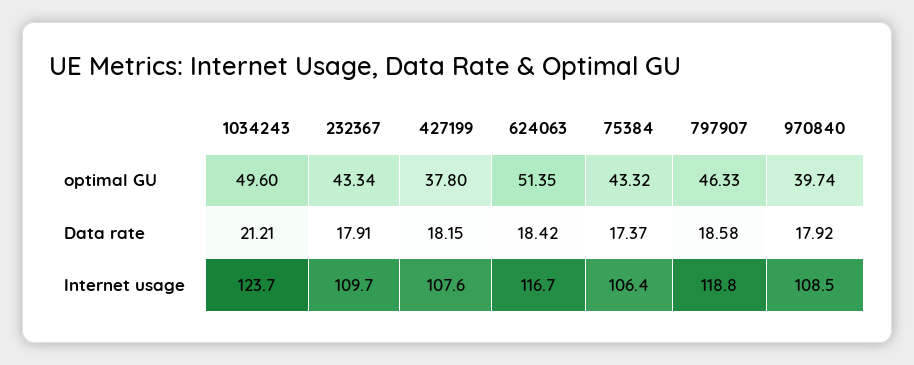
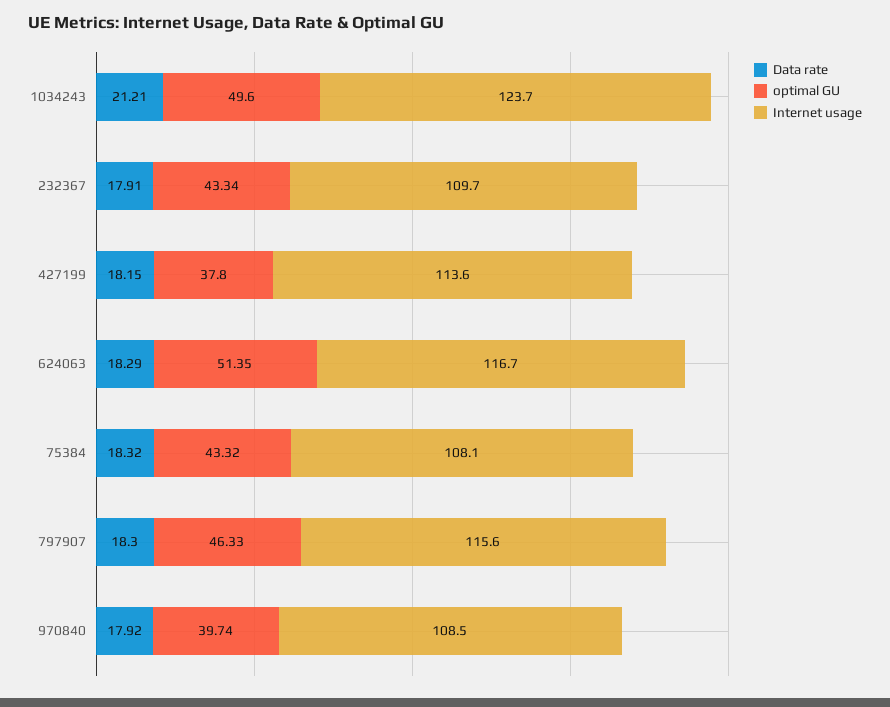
  {
    "optimal GU": {
      "1034243": 49.6,
      "232367": 43.34,
      "427199": 37.8,
      "624063": 51.35,
      "75384": 43.32,
      "797907": 46.33,
      "970840": 39.74
    },
    "Data rate": {
      "1034243": 21.21,
      "232367": 17.91,
      "427199": 18.15,
-     "624063": 18.42,
+     "624063": 18.29,
-     "75384": 17.37,
+     "75384": 18.32,
-     "797907": 18.58,
+     "797907": 18.3,
      "970840": 17.92
    },
    "Internet usage": {
      "1034243": 123.7,
      "232367": 109.7,
-     "427199": 107.6,
+     "427199": 113.6,
      "624063": 116.7,
-     "75384": 106.4,
+     "75384": 108.1,
-     "797907": 118.8,
+     "797907": 115.6,
      "970840": 108.5
    }
  }

